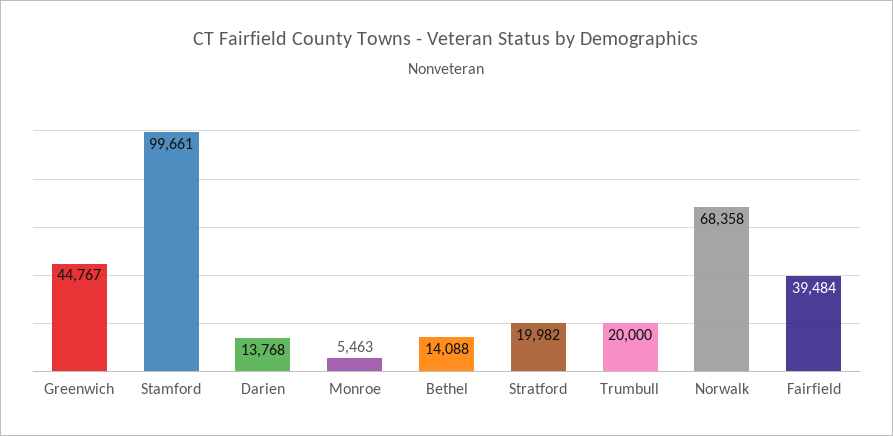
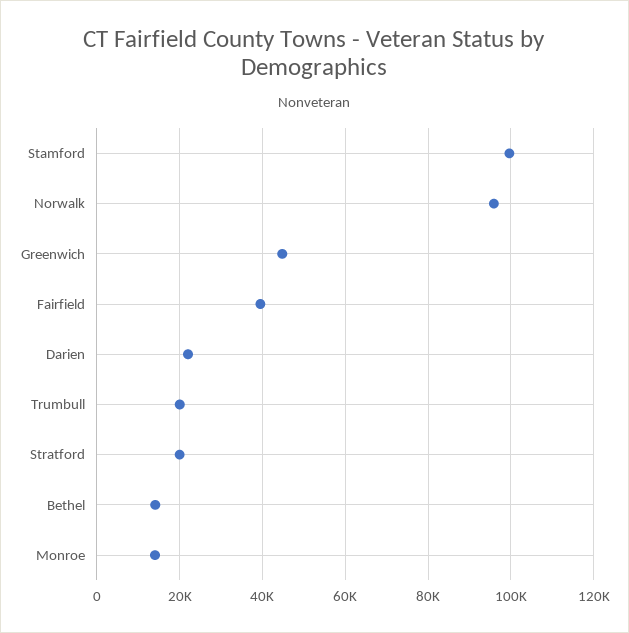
  {
    "Greenwich": 44767,
    "Stamford": 99661,
-   "Darien": 13768,
+   "Darien": 22000,
-   "Monroe": 5463,
+   "Monroe": 14000,
    "Bethel": 14088,
    "Stratford": 19982,
    "Trumbull": 20000,
-   "Norwalk": 68358,
+   "Norwalk": 96000,
    "Fairfield": 39484
  }

